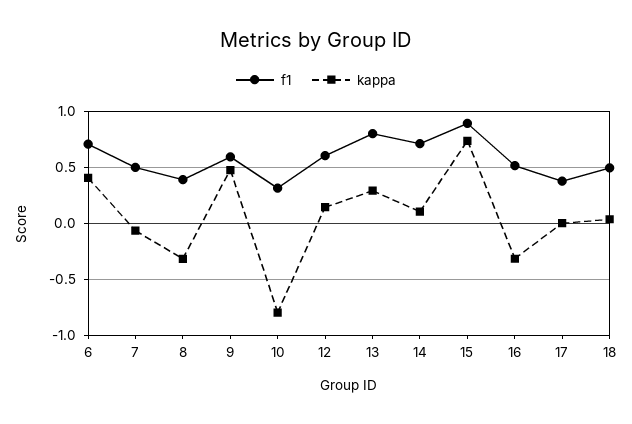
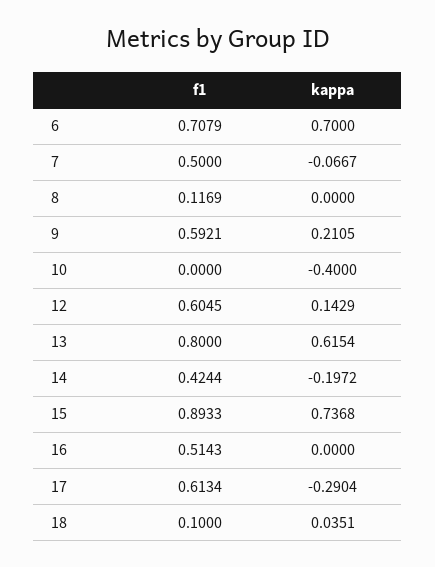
  {
    "f1": {
      "6": 0.7079,
      "7": 0.5,
-     "8": 0.4,
+     "8": 0.1169,
      "9": 0.5921,
-     "10": 0.3,
+     "10": 0,
      "12": 0.6045,
      "13": 0.8,
-     "14": 0.7,
+     "14": 0.4244,
      "15": 0.8933,
      "16": 0.5143,
-     "17": 0.4,
+     "17": 0.6134,
-     "18": 0.5
+     "18": 0.1
    },
    "kappa": {
-     "6": 0.4,
+     "6": 0.7,
      "7": -0.0667,
-     "8": -0.3,
+     "8": 0,
-     "9": 0.5,
+     "9": 0.2105,
-     "10": -0.8,
+     "10": -0.4,
      "12": 0.1429,
-     "13": 0.3,
+     "13": 0.6154,
-     "14": 0.1,
+     "14": -0.1972,
      "15": 0.7368,
-     "16": -0.3,
+     "16": 0,
-     "17": 0,
+     "17": -0.2904,
      "18": 0.0351
    }
  }

